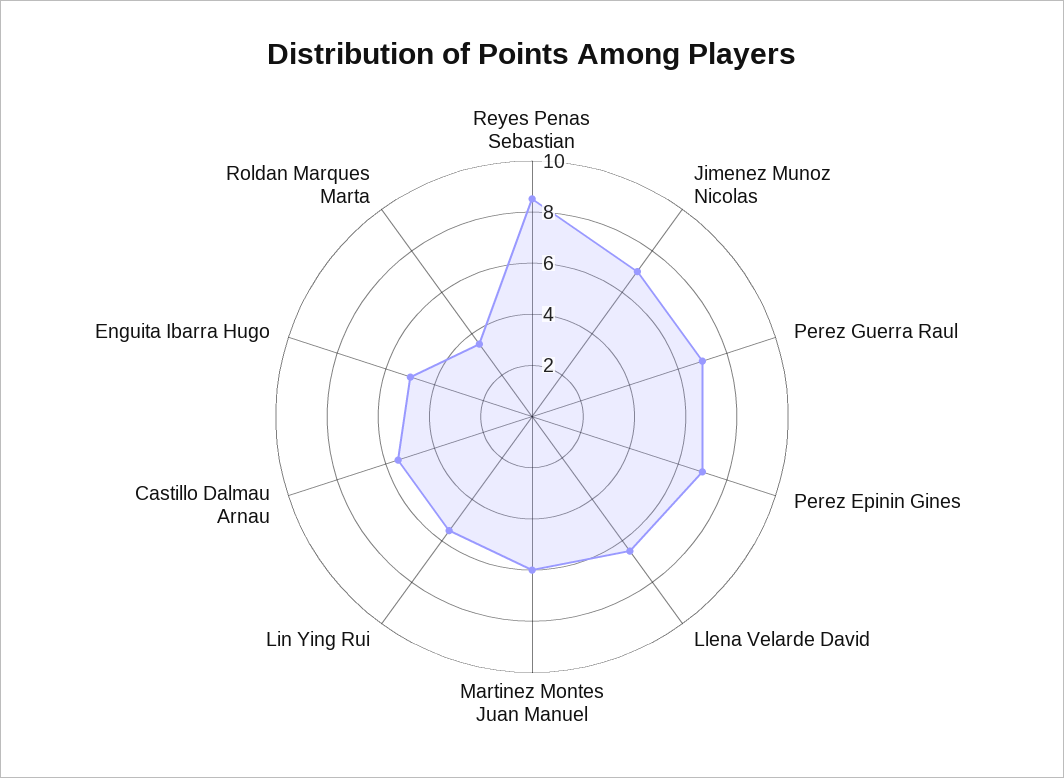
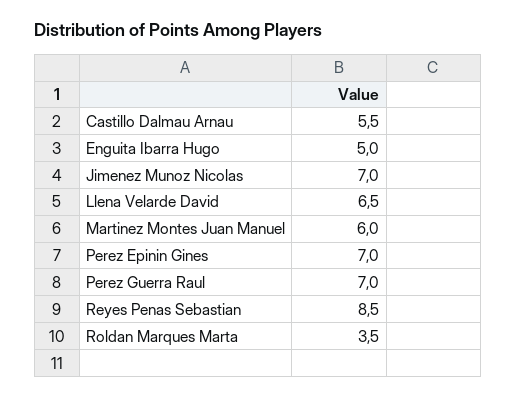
  {
    "Reyes Penas Sebastian": 8.5,
    "Jimenez Munoz Nicolas": 7,
    "Perez Guerra Raul": 7,
    "Perez Epinin Gines": 7,
    "Llena Velarde David": 6.5,
    "Martinez Montes Juan Manuel": 6,
-   "Lin Ying Rui": 5.5,
    "Castillo Dalmau Arnau": 5.5,
    "Enguita Ibarra Hugo": 5,
    "Roldan Marques Marta": 3.5
  }

